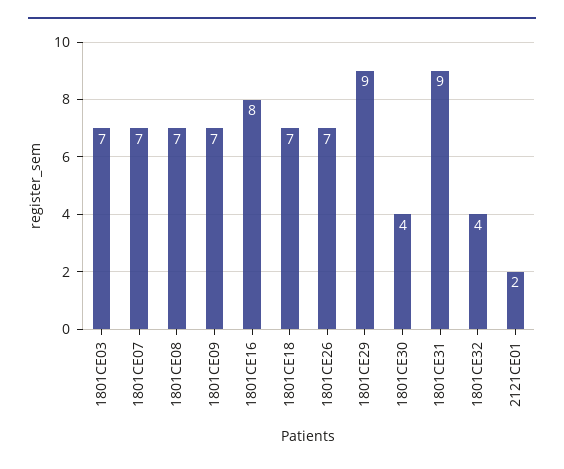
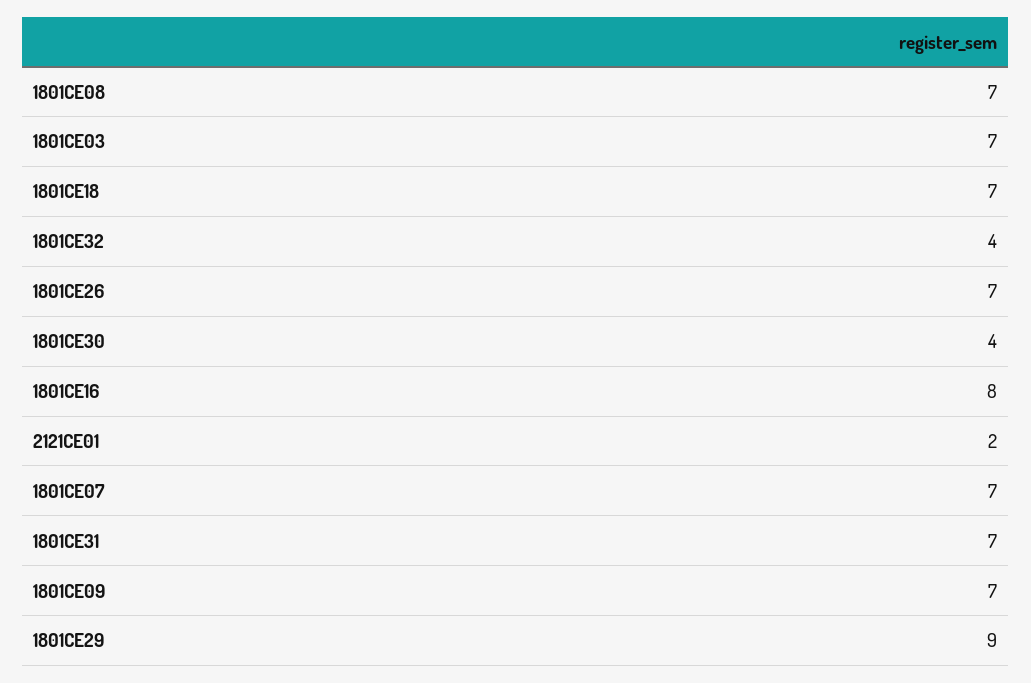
  {
    "1801CE03": 7,
    "1801CE07": 7,
    "1801CE08": 7,
    "1801CE09": 7,
    "1801CE16": 8,
    "1801CE18": 7,
    "1801CE26": 7,
    "1801CE29": 9,
    "1801CE30": 4,
-   "1801CE31": 9,
+   "1801CE31": 7,
    "1801CE32": 4,
    "2121CE01": 2
  }

